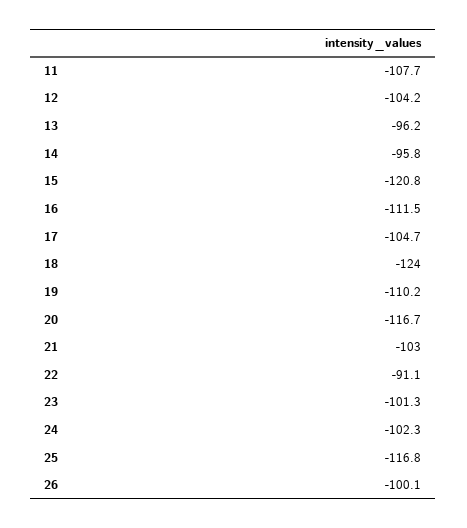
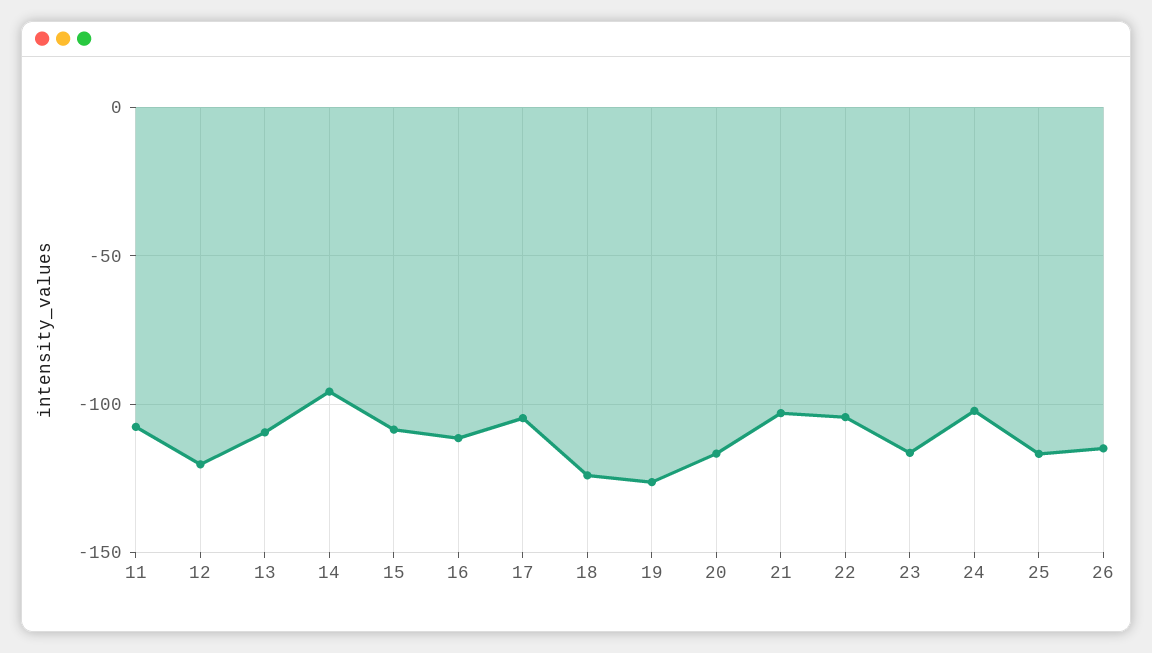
  {
    "11": -107.7,
-   "12": -104.2,
+   "12": -120,
-   "13": -96.2,
+   "13": -110,
    "14": -95.8,
-   "15": -120.8,
+   "15": -110,
    "16": -111.5,
    "17": -104.7,
    "18": -124,
-   "19": -110.2,
+   "19": -125,
    "20": -116.7,
    "21": -103,
-   "22": -91.1,
+   "22": -105,
-   "23": -101.3,
+   "23": -115,
    "24": -102.3,
    "25": -116.8,
-   "26": -100.1
+   "26": -115
  }

